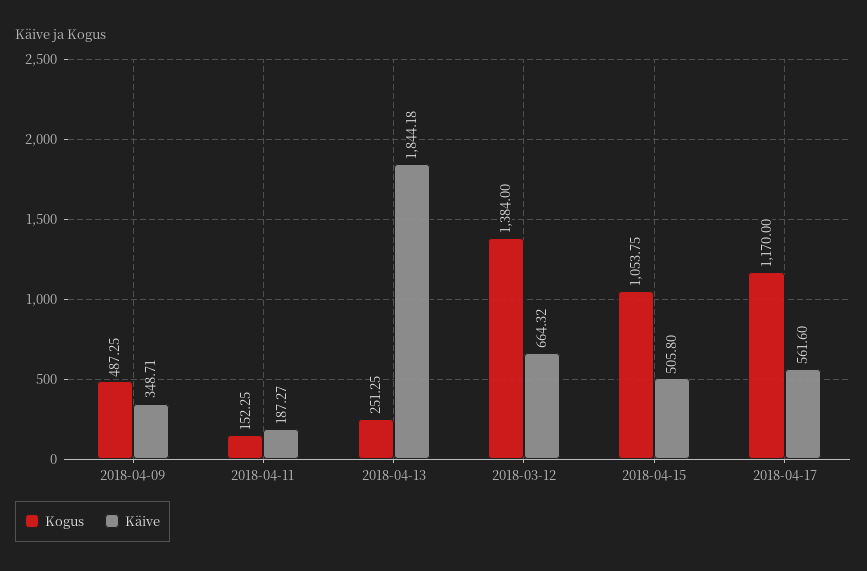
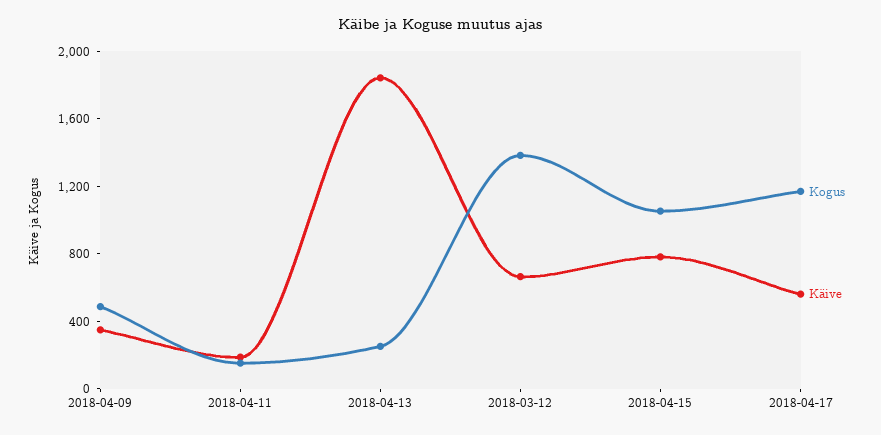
  {
    "Kogus": {
      "2018-04-09": 487.25,
      "2018-04-11": 152.25,
      "2018-04-13": 251.25,
      "2018-03-12": 1384,
      "2018-04-15": 1053.75,
      "2018-04-17": 1170
    },
    "Käive": {
      "2018-04-09": 348.71,
      "2018-04-11": 187.27,
      "2018-04-13": 1844.18,
      "2018-03-12": 664.32,
-     "2018-04-15": 505.8,
+     "2018-04-15": 800,
      "2018-04-17": 561.6
    }
  }

